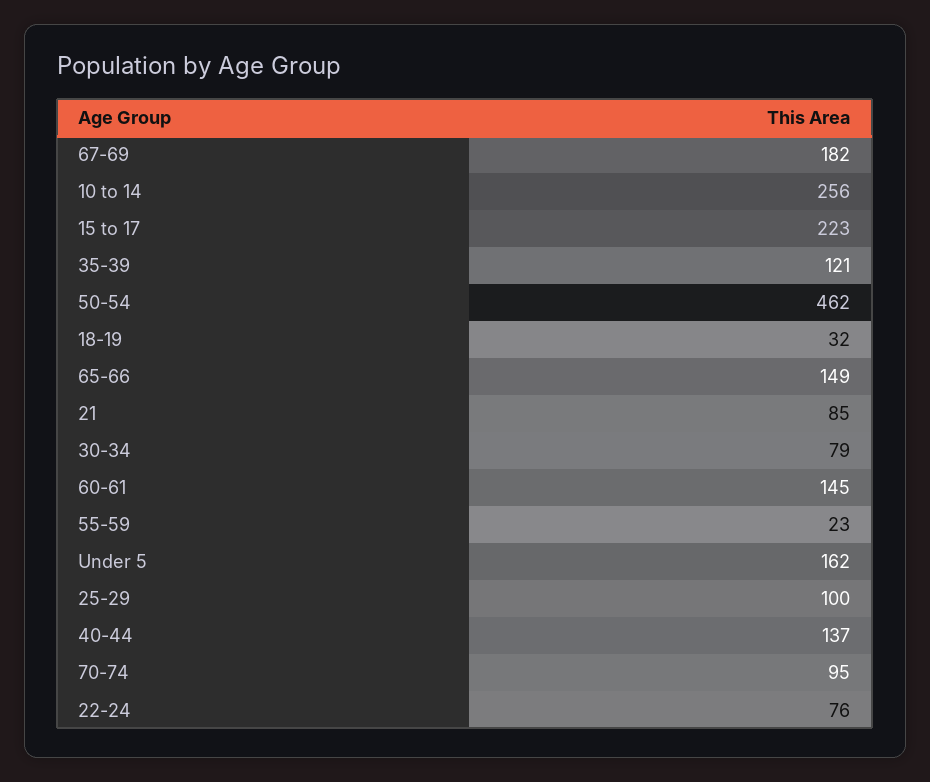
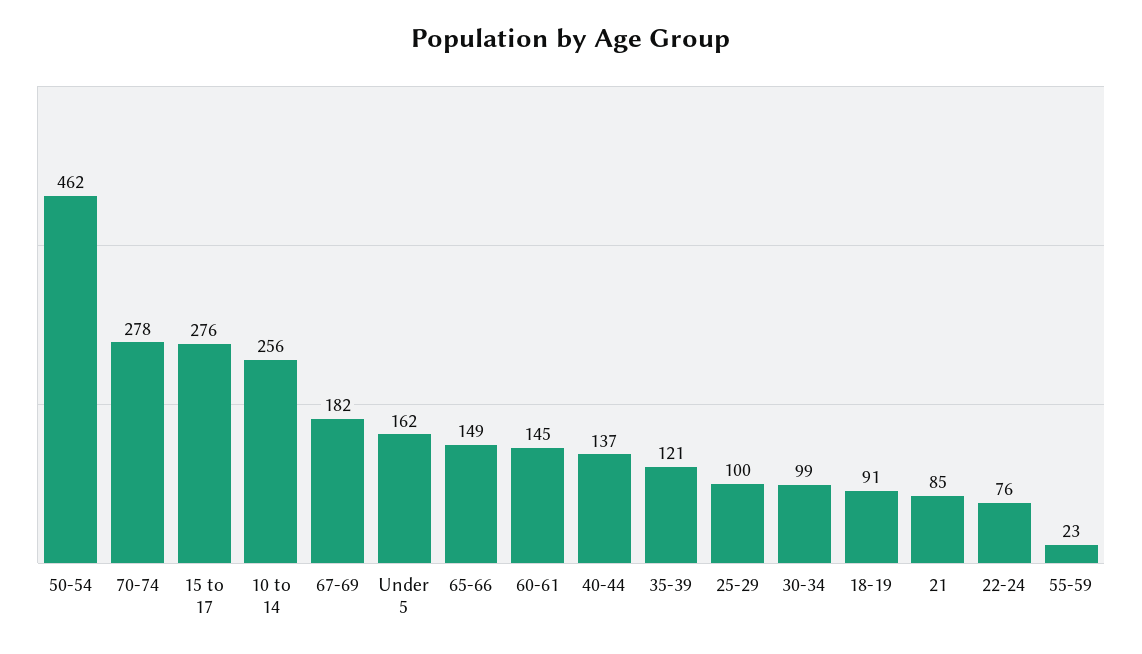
  {
    "67-69": 182,
    "10 to 14": 256,
-   "15 to 17": 223,
+   "15 to 17": 276,
    "35-39": 121,
    "50-54": 462,
-   "18-19": 32,
+   "18-19": 91,
    "65-66": 149,
    "21": 85,
-   "30-34": 79,
+   "30-34": 99,
    "60-61": 145,
    "55-59": 23,
    "Under 5": 162,
    "25-29": 100,
    "40-44": 137,
-   "70-74": 95,
+   "70-74": 278,
    "22-24": 76
  }

